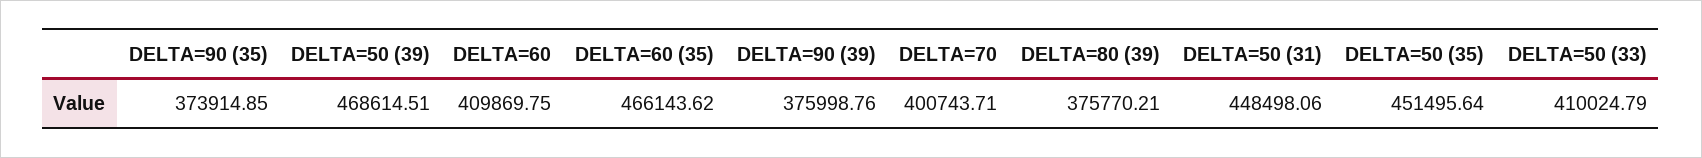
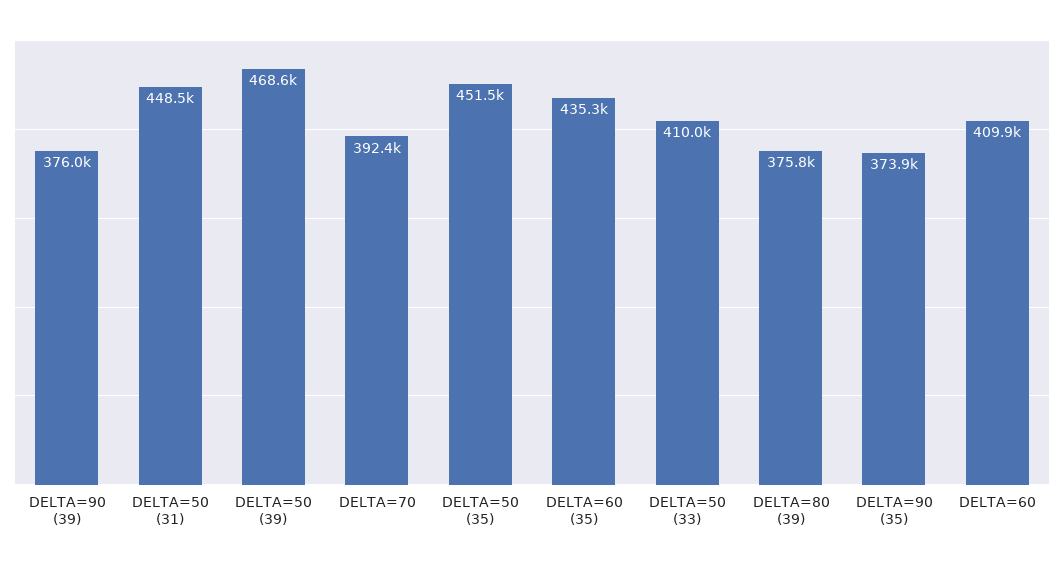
  {
    "DELTA=90 (35)": 373914.85,
    "DELTA=50 (39)": 468614.51,
    "DELTA=60": 409869.75,
-   "DELTA=60 (35)": 466143.62,
+   "DELTA=60 (35)": 435300,
    "DELTA=90 (39)": 375998.76,
-   "DELTA=70": 400743.71,
+   "DELTA=70": 392400,
    "DELTA=80 (39)": 375770.21,
    "DELTA=50 (31)": 448498.06,
    "DELTA=50 (35)": 451495.64,
    "DELTA=50 (33)": 410024.79
  }

